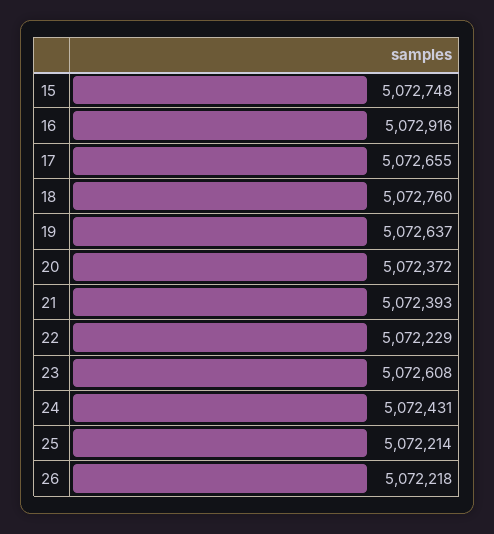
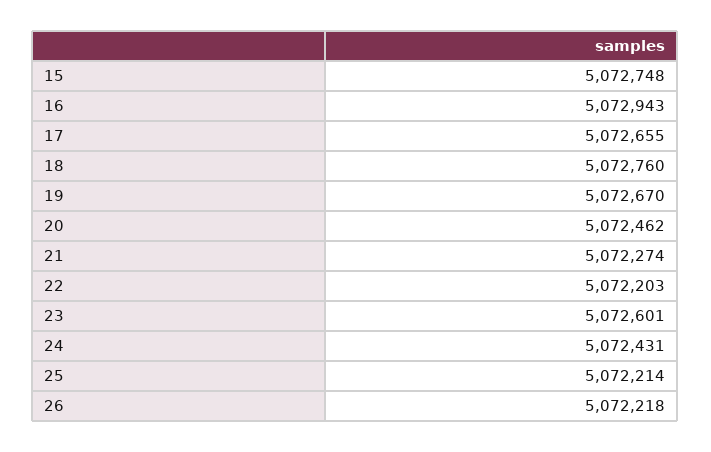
  {
    "15": 5072748,
-   "16": 5072916,
+   "16": 5072943,
    "17": 5072655,
    "18": 5072760,
-   "19": 5072637,
+   "19": 5072670,
-   "20": 5072372,
+   "20": 5072462,
-   "21": 5072393,
+   "21": 5072274,
-   "22": 5072229,
+   "22": 5072203,
-   "23": 5072608,
+   "23": 5072601,
    "24": 5072431,
    "25": 5072214,
    "26": 5072218
  }

